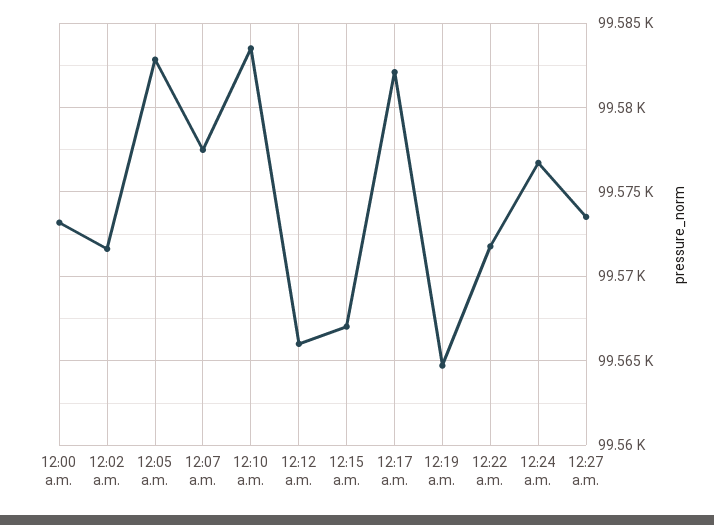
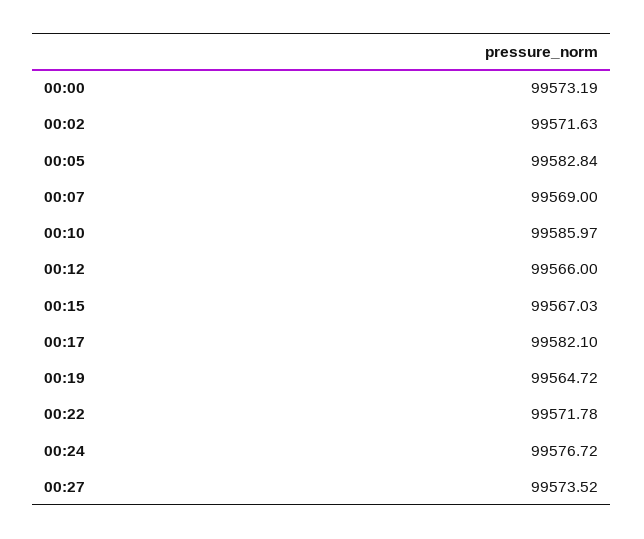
  {
    "12:00 a.m.": 99573.19,
    "12:02 a.m.": 99571.63,
    "12:05 a.m.": 99582.84,
-   "12:07 a.m.": 99577.5,
+   "12:07 a.m.": 99569,
-   "12:10 a.m.": 99583.5,
+   "12:10 a.m.": 99585.97,
    "12:12 a.m.": 99566,
    "12:15 a.m.": 99567.03,
    "12:17 a.m.": 99582.1,
    "12:19 a.m.": 99564.72,
    "12:22 a.m.": 99571.78,
    "12:24 a.m.": 99576.72,
    "12:27 a.m.": 99573.52
  }

